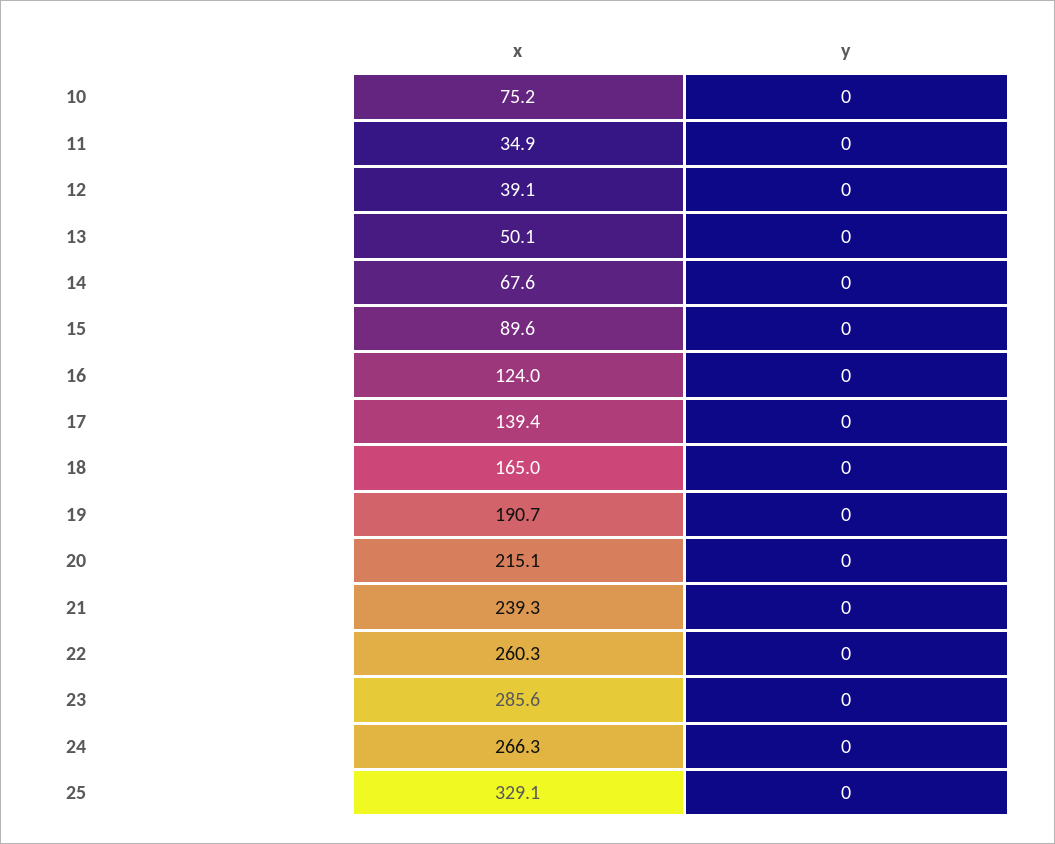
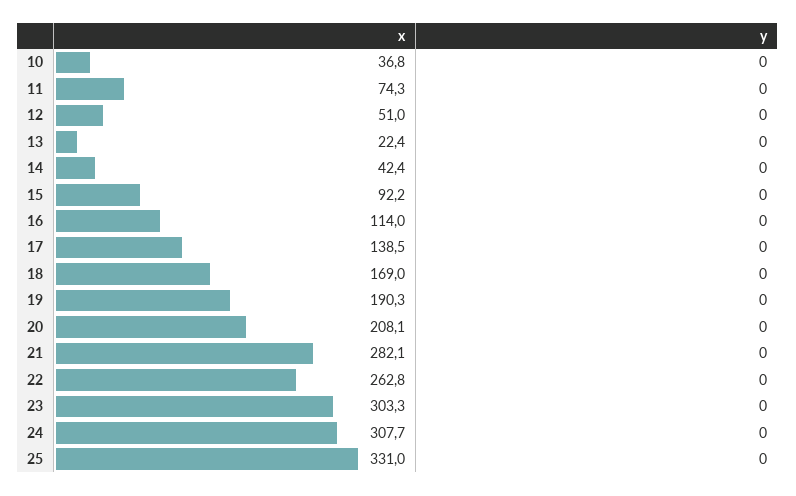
  {
    "x": {
-     "10": 75.2,
+     "10": 36.8,
-     "11": 34.9,
+     "11": 74.3,
-     "12": 39.1,
+     "12": 51,
-     "13": 50.1,
+     "13": 22.4,
-     "14": 67.6,
+     "14": 42.4,
-     "15": 89.6,
+     "15": 92.2,
-     "16": 124,
+     "16": 114,
-     "17": 139.4,
+     "17": 138.5,
-     "18": 165,
+     "18": 169,
-     "19": 190.7,
+     "19": 190.3,
-     "20": 215.1,
+     "20": 208.1,
-     "21": 239.3,
+     "21": 282.1,
-     "22": 260.3,
+     "22": 262.8,
-     "23": 285.6,
+     "23": 303.3,
-     "24": 266.3,
+     "24": 307.7,
-     "25": 329.1
+     "25": 331
    },
    "y": {
      "10": 0,
      "11": 0,
      "12": 0,
      "13": 0,
      "14": 0,
      "15": 0,
      "16": 0,
      "17": 0,
      "18": 0,
      "19": 0,
      "20": 0,
      "21": 0,
      "22": 0,
      "23": 0,
      "24": 0,
      "25": 0
    }
  }

